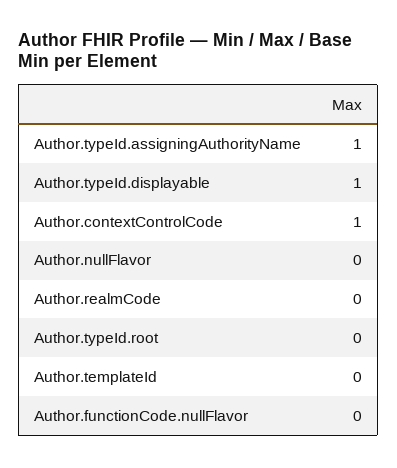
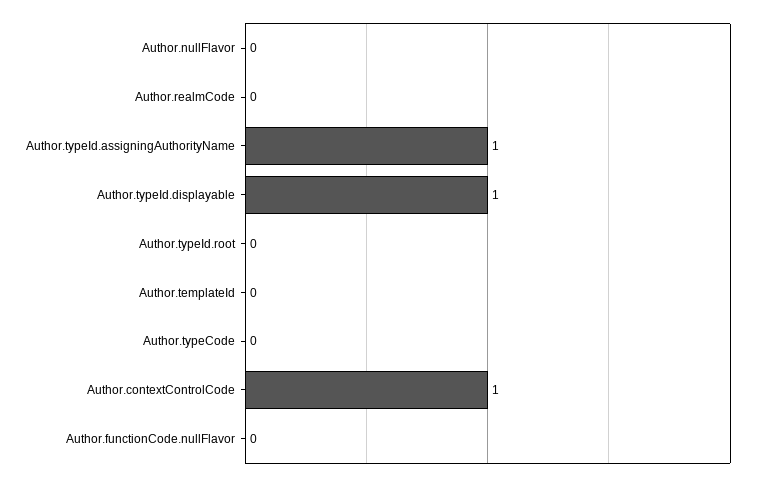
  {
    "Author.typeId.assigningAuthorityName": 1,
    "Author.typeId.displayable": 1,
    "Author.contextControlCode": 1,
    "Author.nullFlavor": 0,
    "Author.realmCode": 0,
    "Author.typeId.root": 0,
    "Author.templateId": 0,
-   "Author.functionCode.nullFlavor": 0
+   "Author.functionCode.nullFlavor": 0,
+   "Author.typeCode": 0
  }

